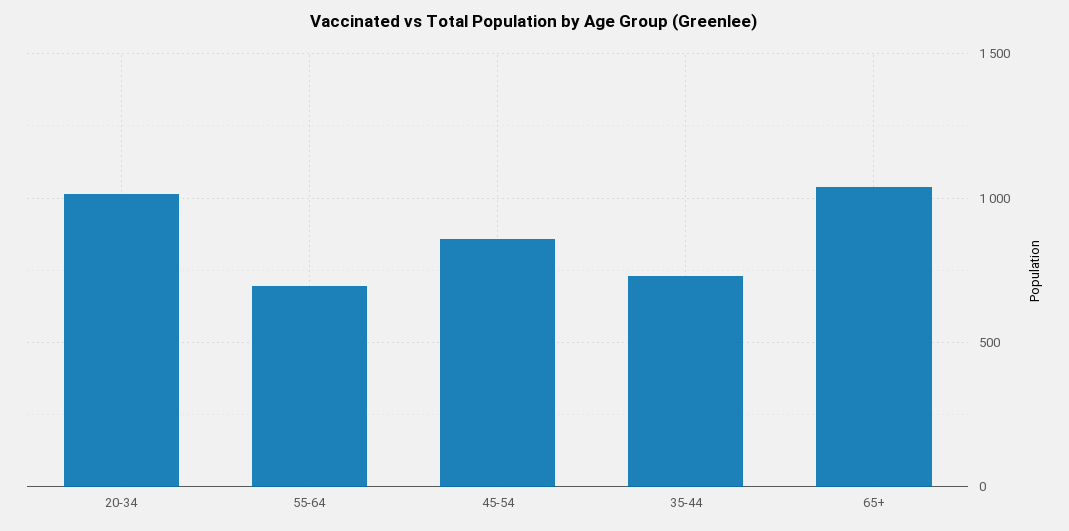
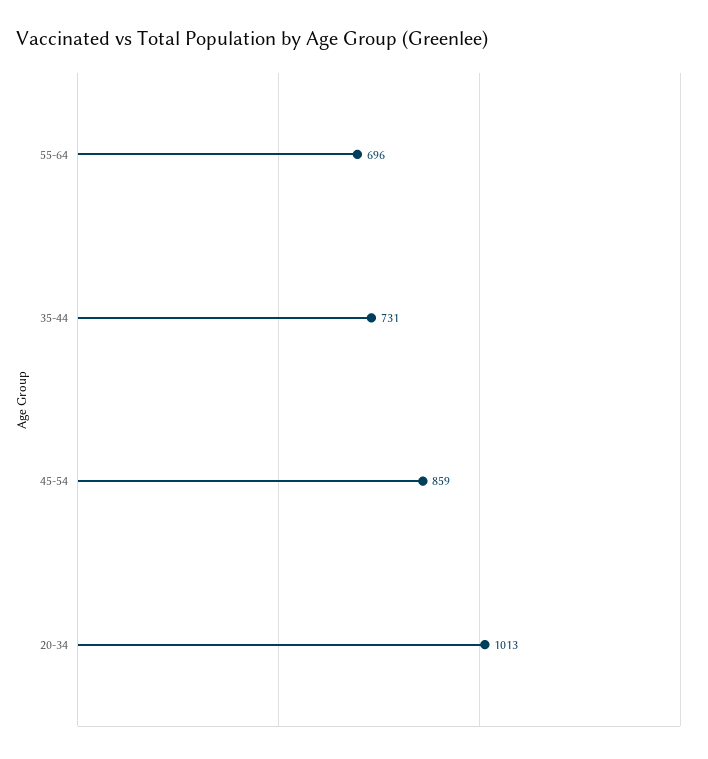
  {
    "20-34": 1013,
    "55-64": 696,
    "45-54": 859,
-   "35-44": 731,
+   "35-44": 731
-   "65+": 1050
  }

